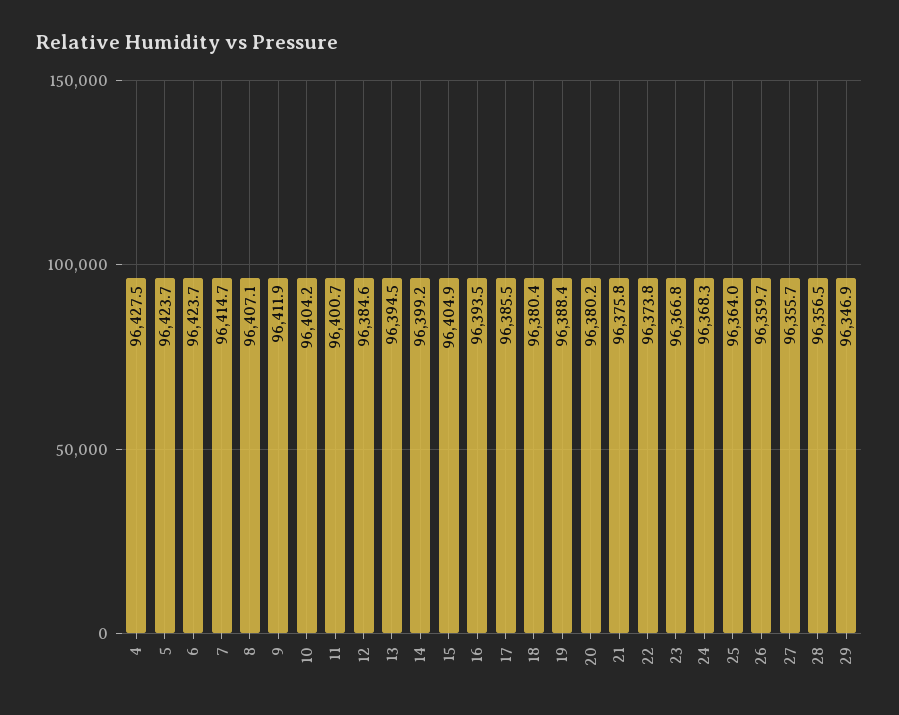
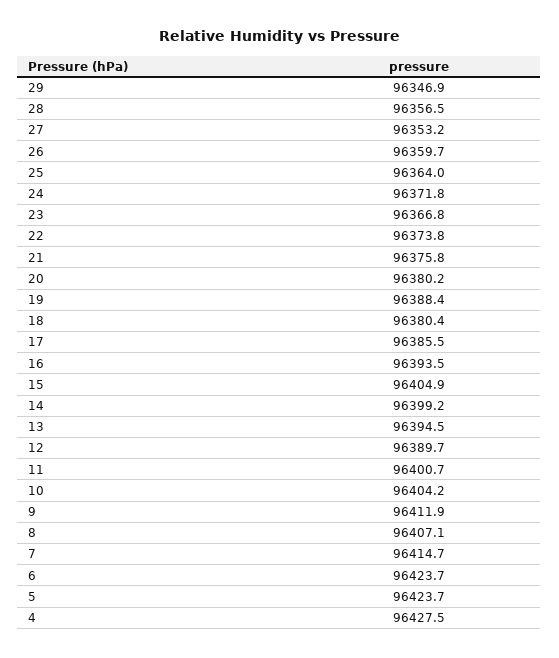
  {
    "4": 96427.5,
    "5": 96423.7,
    "6": 96423.7,
    "7": 96414.7,
    "8": 96407.1,
    "9": 96411.9,
    "10": 96404.2,
    "11": 96400.7,
-   "12": 96384.6,
+   "12": 96389.7,
    "13": 96394.5,
    "14": 96399.2,
    "15": 96404.9,
    "16": 96393.5,
    "17": 96385.5,
    "18": 96380.4,
    "19": 96388.4,
    "20": 96380.2,
    "21": 96375.8,
    "22": 96373.8,
    "23": 96366.8,
-   "24": 96368.3,
+   "24": 96371.8,
    "25": 96364,
    "26": 96359.7,
-   "27": 96355.7,
+   "27": 96353.2,
    "28": 96356.5,
    "29": 96346.9
  }

